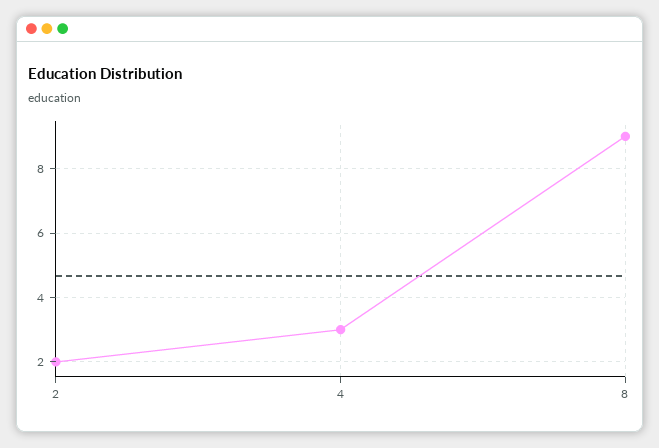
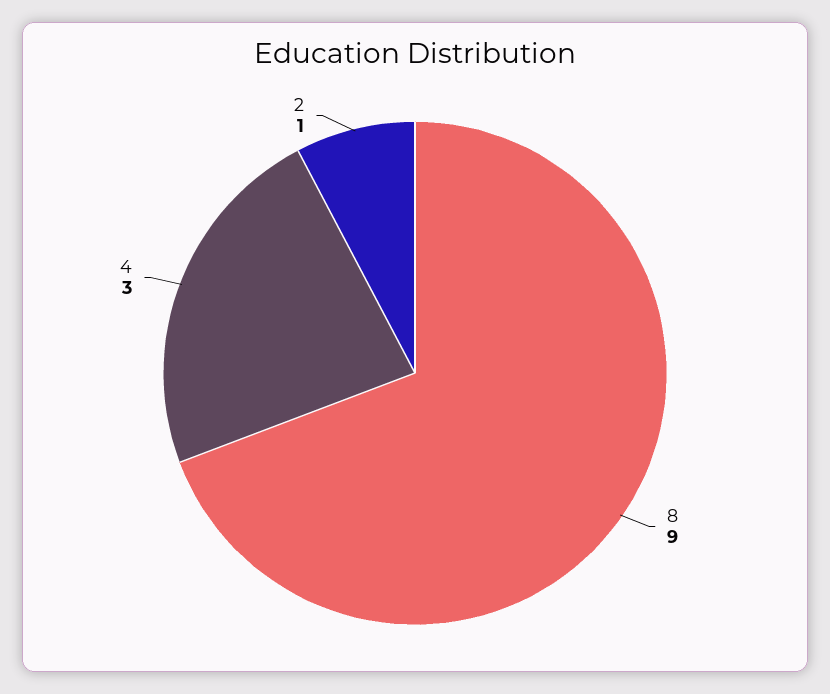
  {
-   "2": 2,
+   "2": 1,
    "4": 3,
    "8": 9
  }

